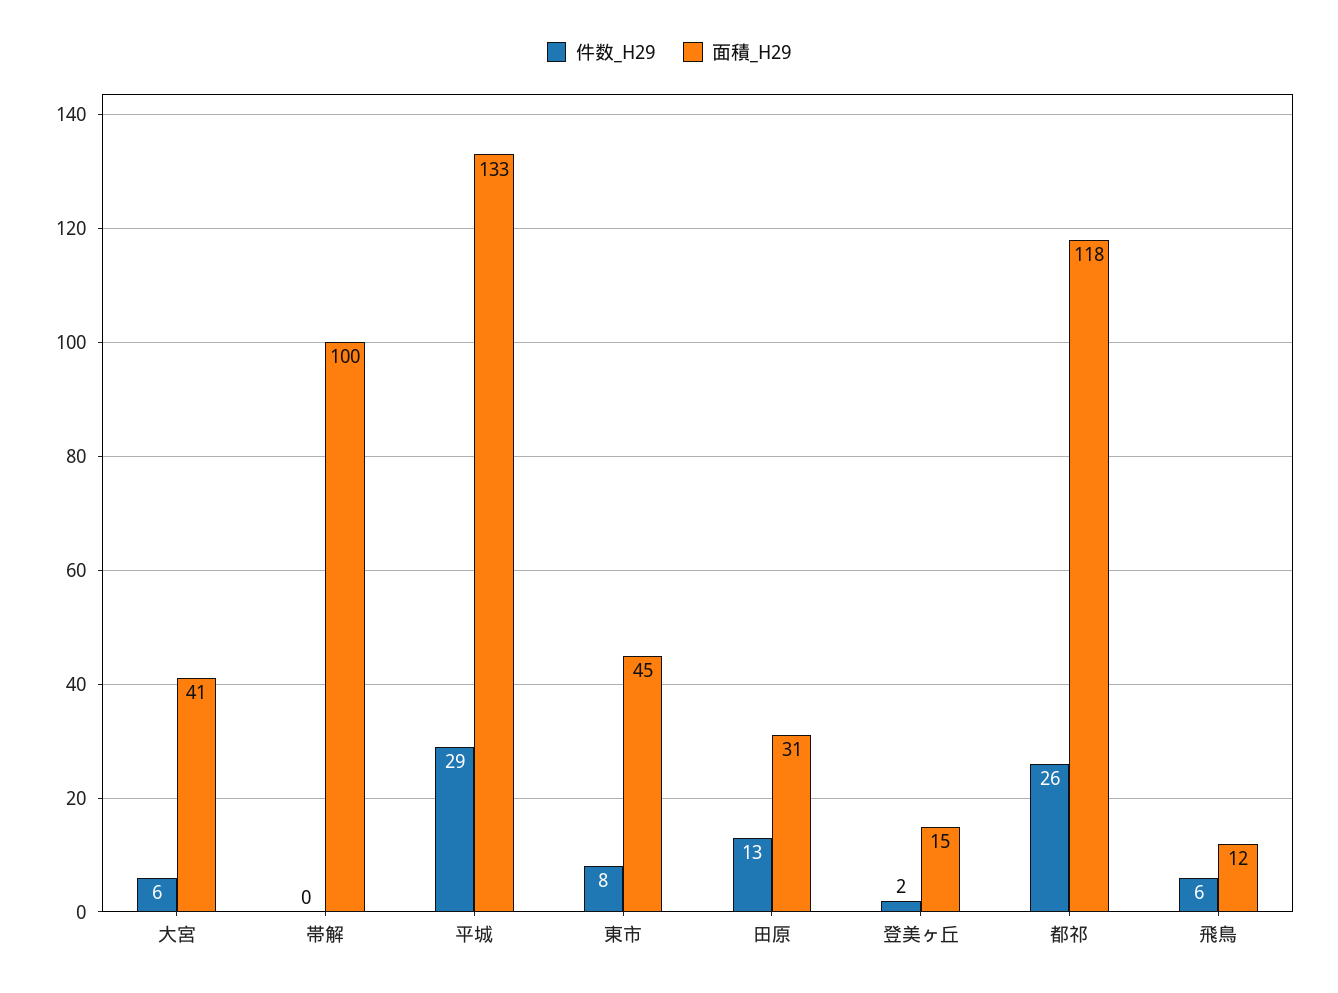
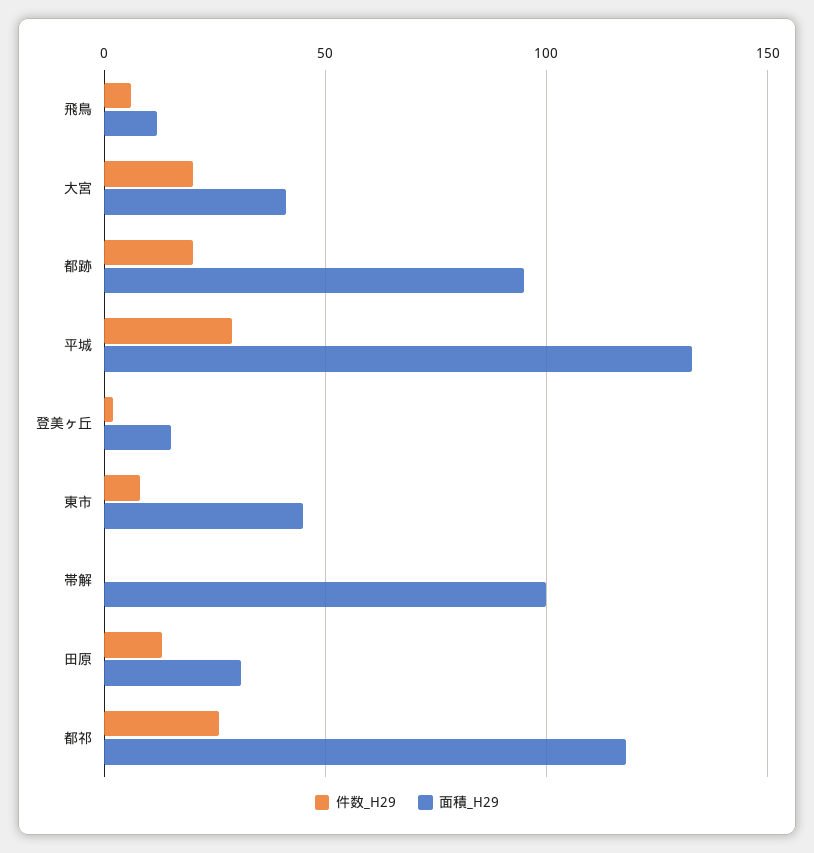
  {
    "件数_H29": {
-     "大宮": 6,
+     "大宮": 20,
      "帯解": 0,
      "平城": 29,
      "東市": 8,
      "田原": 13,
      "登美ヶ丘": 2,
      "都祁": 26,
-     "飛鳥": 6
+     "飛鳥": 6,
+     "都跡": 20
    },
    "面積_H29": {
      "大宮": 41,
      "帯解": 100,
      "平城": 133,
      "東市": 45,
      "田原": 31,
      "登美ヶ丘": 15,
      "都祁": 118,
-     "飛鳥": 12
+     "飛鳥": 12,
+     "都跡": 95
    }
  }

